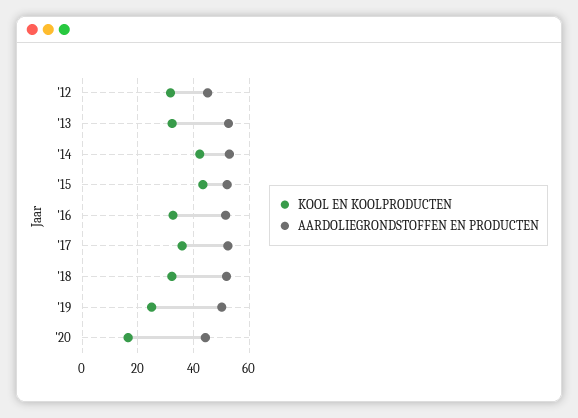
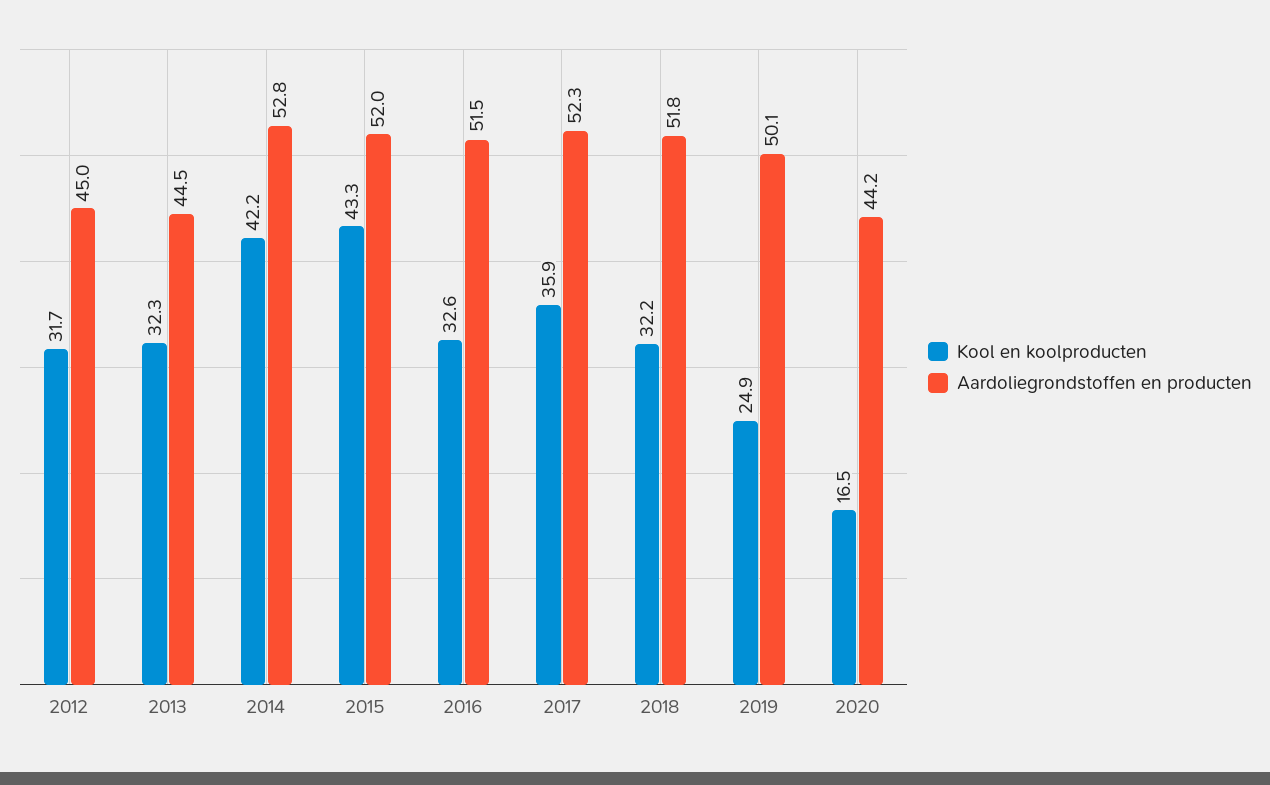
  {
    "KOOL EN KOOLPRODUCTEN": {
      "'12": 31.7,
      "'13": 32.3,
      "'14": 42.2,
      "'15": 43.3,
      "'16": 32.6,
      "'17": 35.9,
      "'18": 32.2,
      "'19": 24.9,
      "'20": 16.5
    },
    "AARDOLIEGRONDSTOFFEN EN PRODUCTEN": {
      "'12": 45,
-     "'13": 52.5,
+     "'13": 44.5,
      "'14": 52.8,
      "'15": 52,
      "'16": 51.5,
      "'17": 52.3,
      "'18": 51.8,
      "'19": 50.1,
      "'20": 44.2
    }
  }

